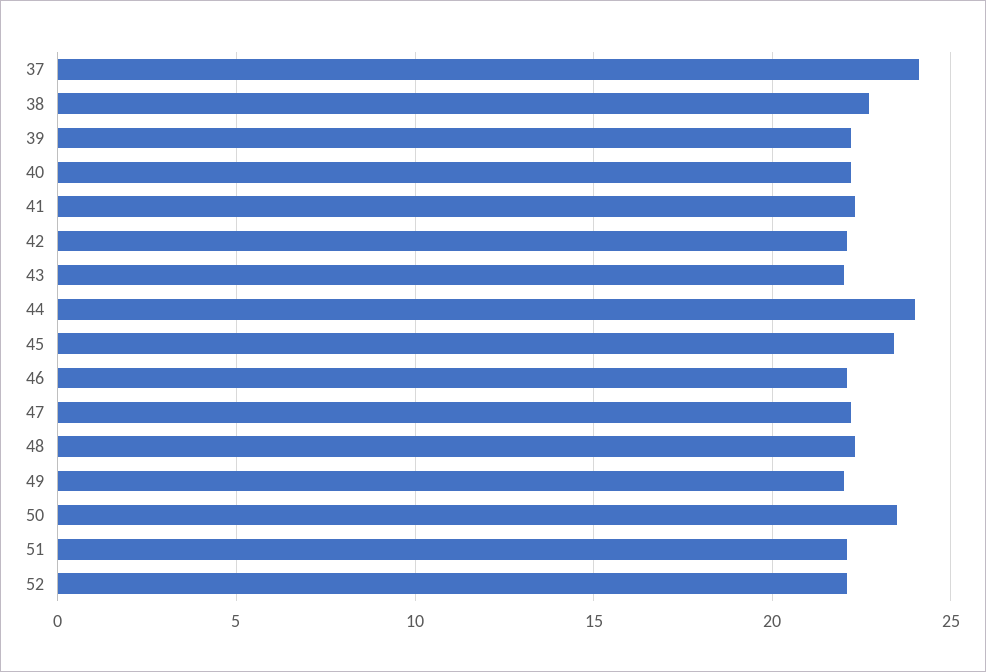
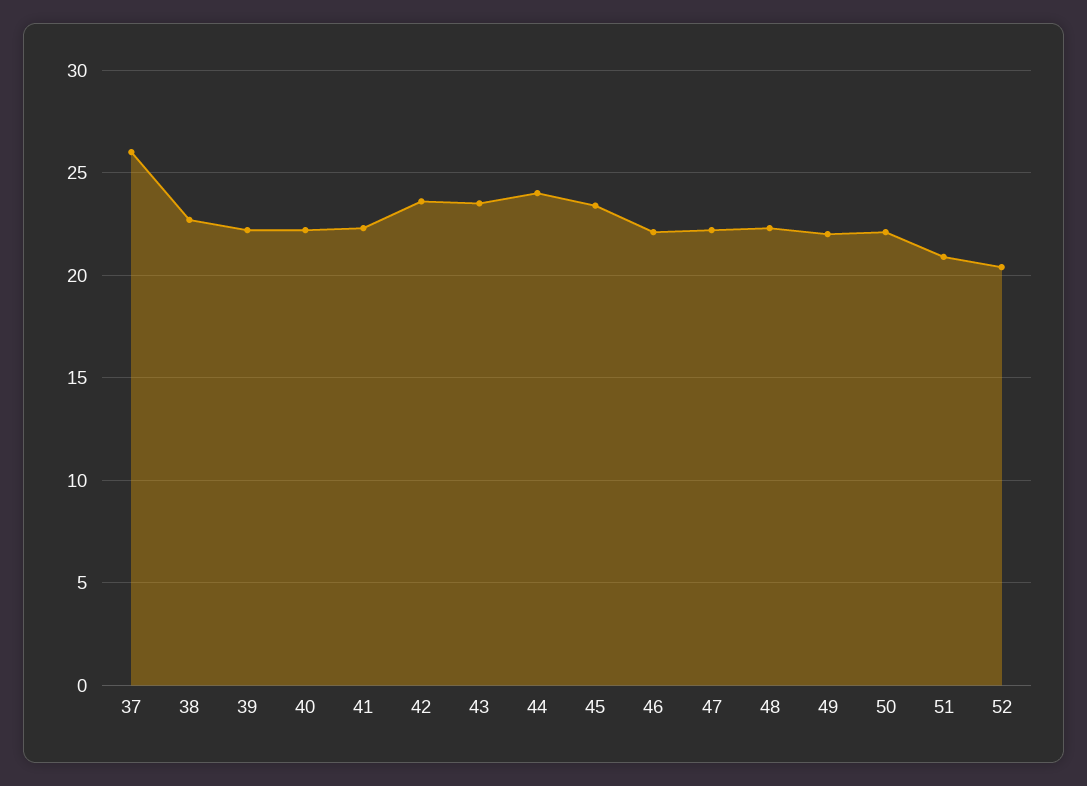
  {
-   "37": 24,
+   "37": 26,
    "38": 22.5,
    "39": 22,
    "40": 22,
    "41": 22.5,
-   "42": 22,
+   "42": 23.5,
-   "43": 22,
+   "43": 23.5,
    "44": 24,
    "45": 23.5,
    "46": 22,
    "47": 22,
    "48": 22.5,
    "49": 22,
-   "50": 23.5,
+   "50": 22,
-   "51": 22,
+   "51": 21,
-   "52": 22
+   "52": 20.5
  }

